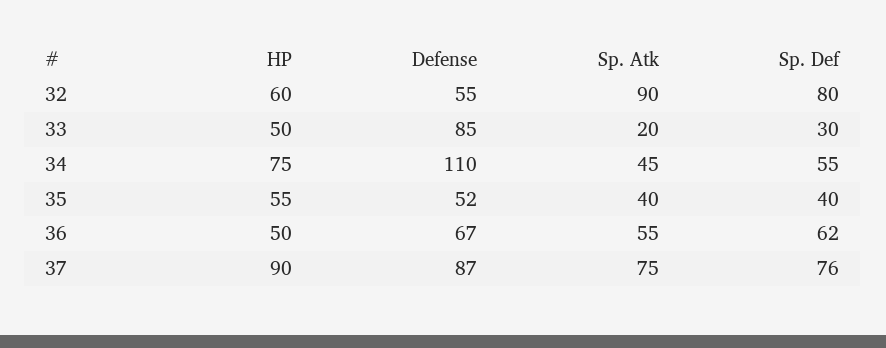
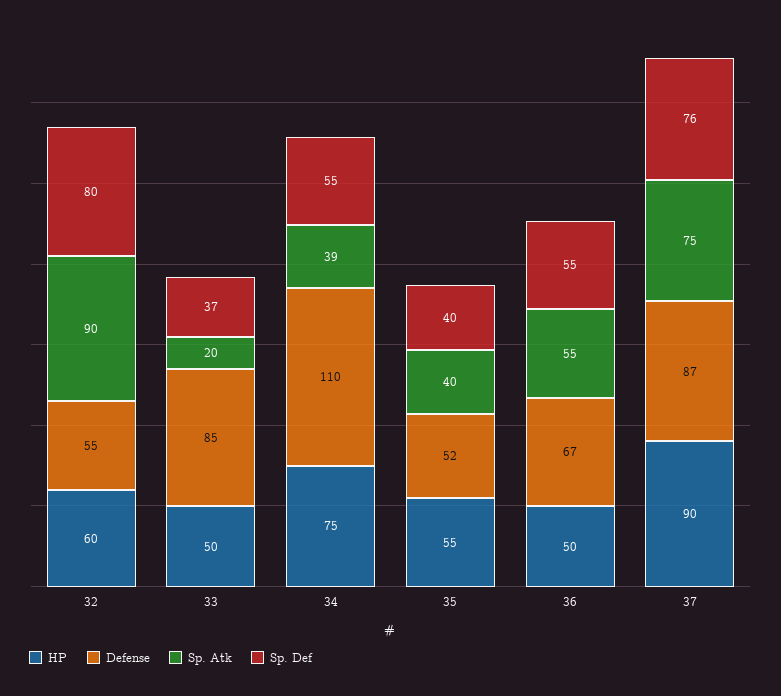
  {
    "HP": {
      "32": 60,
      "33": 50,
      "34": 75,
      "35": 55,
      "36": 50,
      "37": 90
    },
    "Defense": {
      "32": 55,
      "33": 85,
      "34": 110,
      "35": 52,
      "36": 67,
      "37": 87
    },
    "Sp. Atk": {
      "32": 90,
      "33": 20,
-     "34": 45,
+     "34": 39,
      "35": 40,
      "36": 55,
      "37": 75
    },
    "Sp. Def": {
      "32": 80,
-     "33": 30,
+     "33": 37,
      "34": 55,
      "35": 40,
-     "36": 62,
+     "36": 55,
      "37": 76
    }
  }

